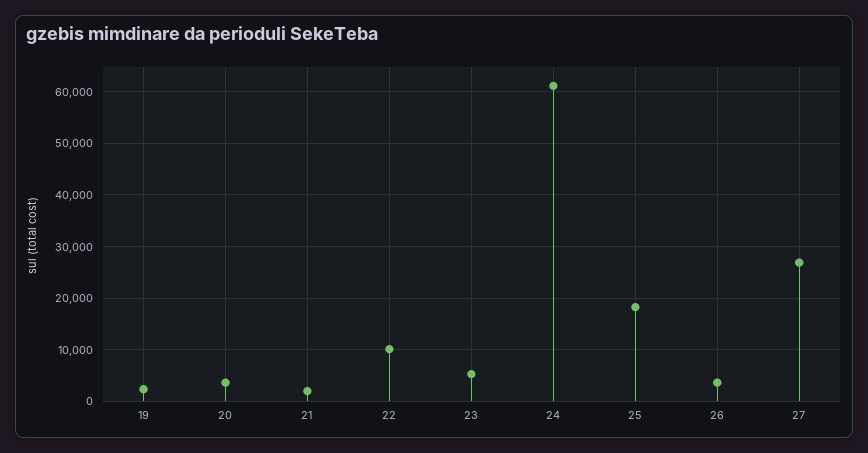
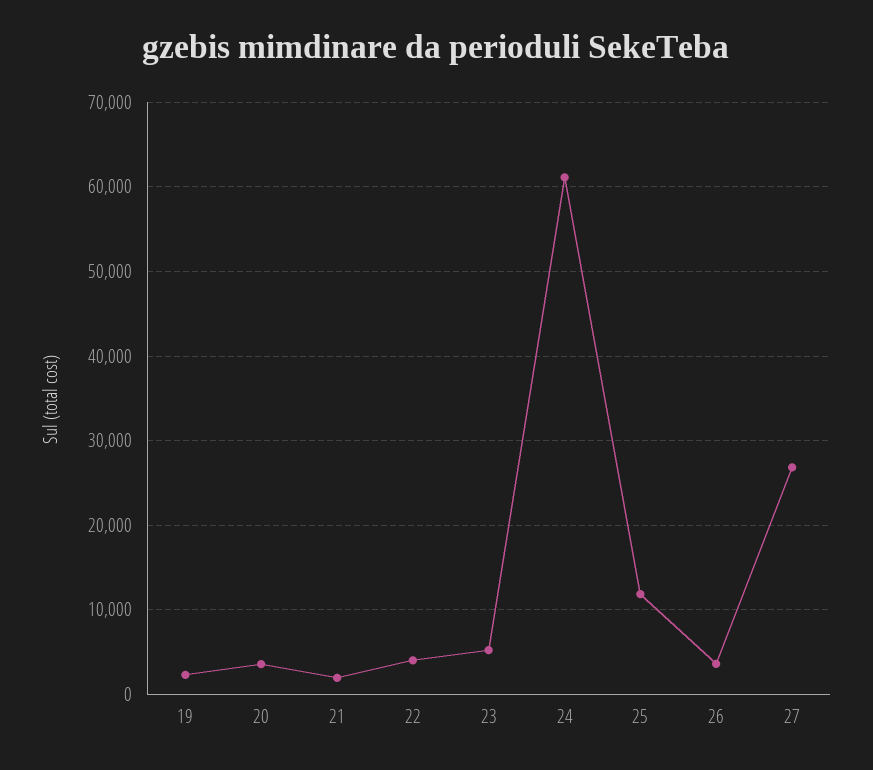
  {
    "19": 2000,
    "20": 4000,
    "21": 2000,
-   "22": 10000,
+   "22": 4000,
    "23": 5000,
    "24": 61000,
-   "25": 18000,
+   "25": 12000,
    "26": 4000,
    "27": 27000
  }

